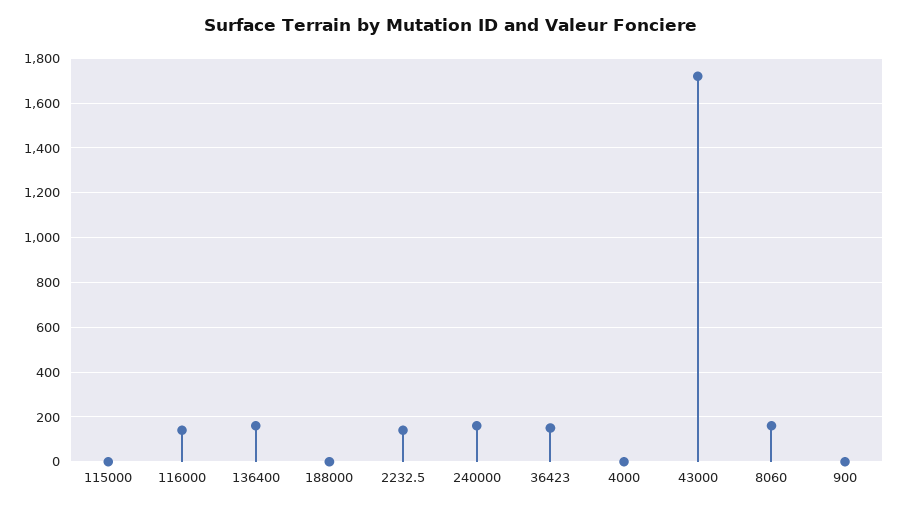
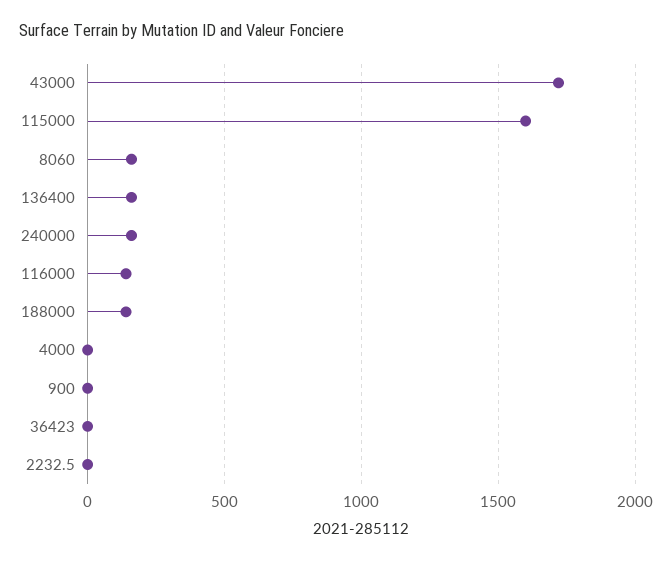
  {
-   "115000": 0,
+   "115000": 1600,
    "116000": 150,
    "136400": 150,
-   "188000": 0,
+   "188000": 150,
-   "2232.5": 150,
+   "2232.5": 0,
    "240000": 150,
-   "36423": 150,
+   "36423": 0,
    "4000": 0,
    "43000": 1700,
    "8060": 150,
    "900": 0
  }

